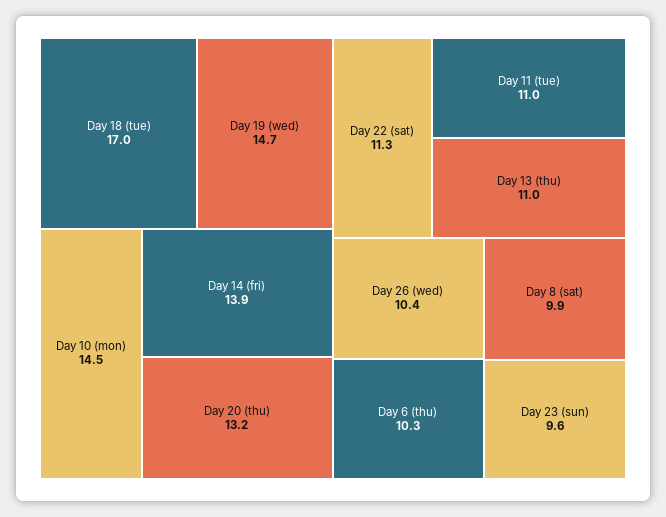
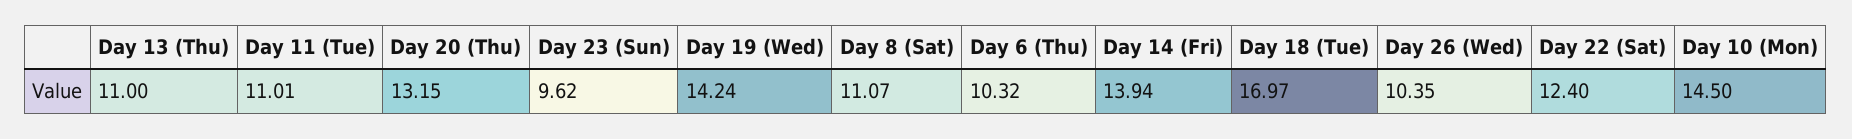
  {
    "Day 18 (tue)": 16.97,
-   "Day 19 (wed)": 14.7,
+   "Day 19 (wed)": 14.24,
    "Day 10 (mon)": 14.5,
    "Day 14 (fri)": 13.94,
    "Day 20 (thu)": 13.15,
-   "Day 22 (sat)": 11.3,
+   "Day 22 (sat)": 12.4,
    "Day 11 (tue)": 11.01,
    "Day 13 (thu)": 11,
    "Day 26 (wed)": 10.35,
    "Day 6 (thu)": 10.32,
-   "Day 8 (sat)": 9.9,
+   "Day 8 (sat)": 11.07,
    "Day 23 (sun)": 9.62
  }

